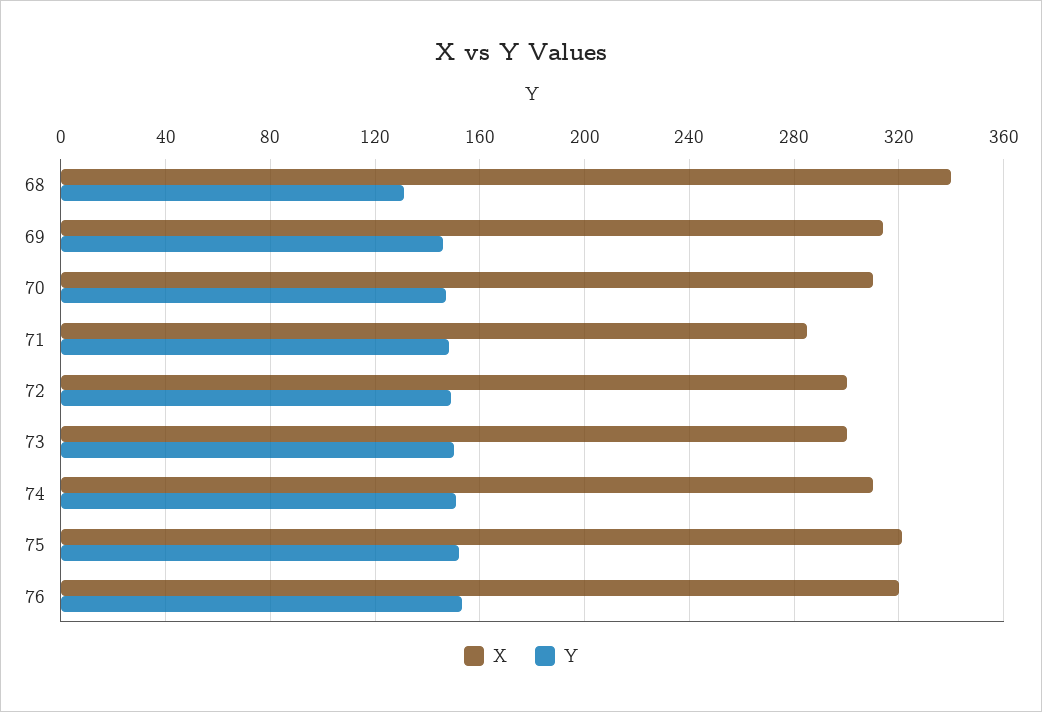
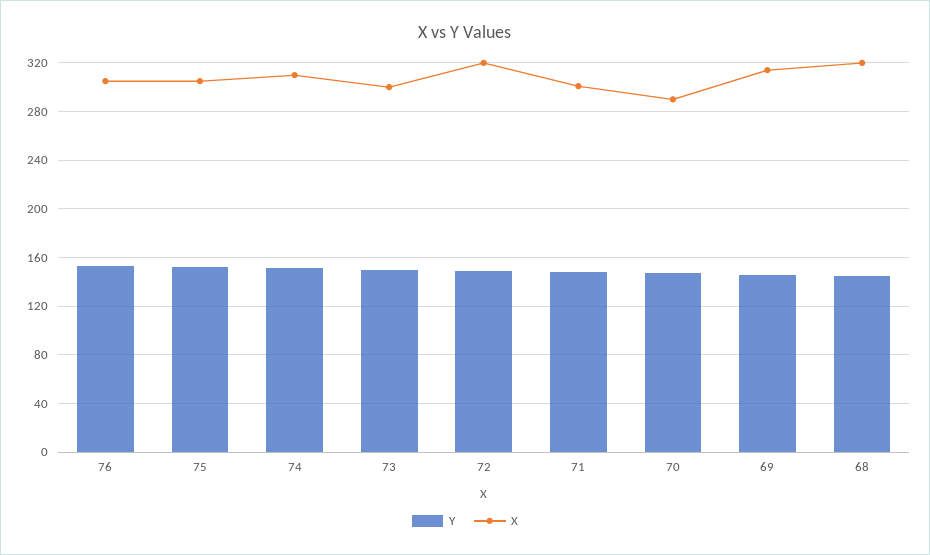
  {
    "X": {
-     "68": 340,
+     "68": 320,
      "69": 315,
-     "70": 310,
+     "70": 290,
-     "71": 285,
+     "71": 300,
-     "72": 300,
+     "72": 320,
      "73": 300,
      "74": 310,
-     "75": 320,
+     "75": 305,
-     "76": 320
+     "76": 305
    },
    "Y": {
-     "68": 130,
+     "68": 145,
      "69": 145,
      "70": 145,
      "71": 150,
      "72": 150,
      "73": 150,
      "74": 150,
      "75": 150,
      "76": 155
    }
  }

